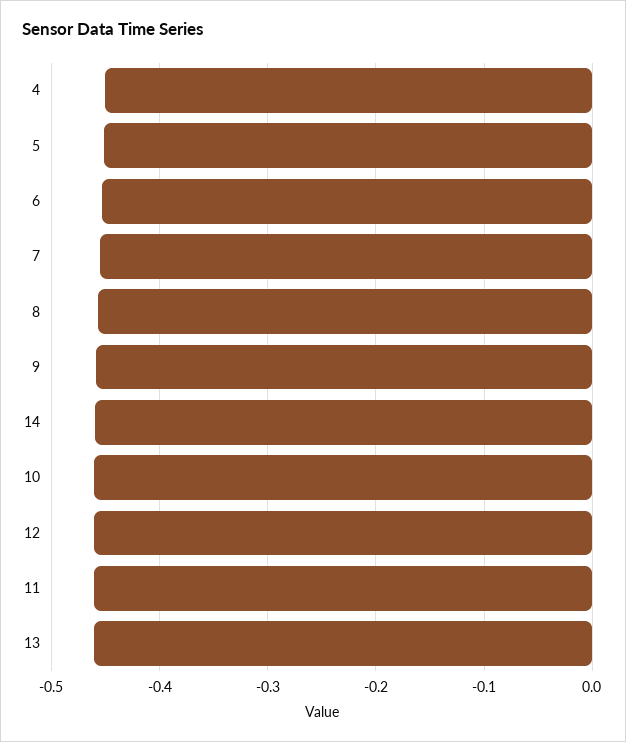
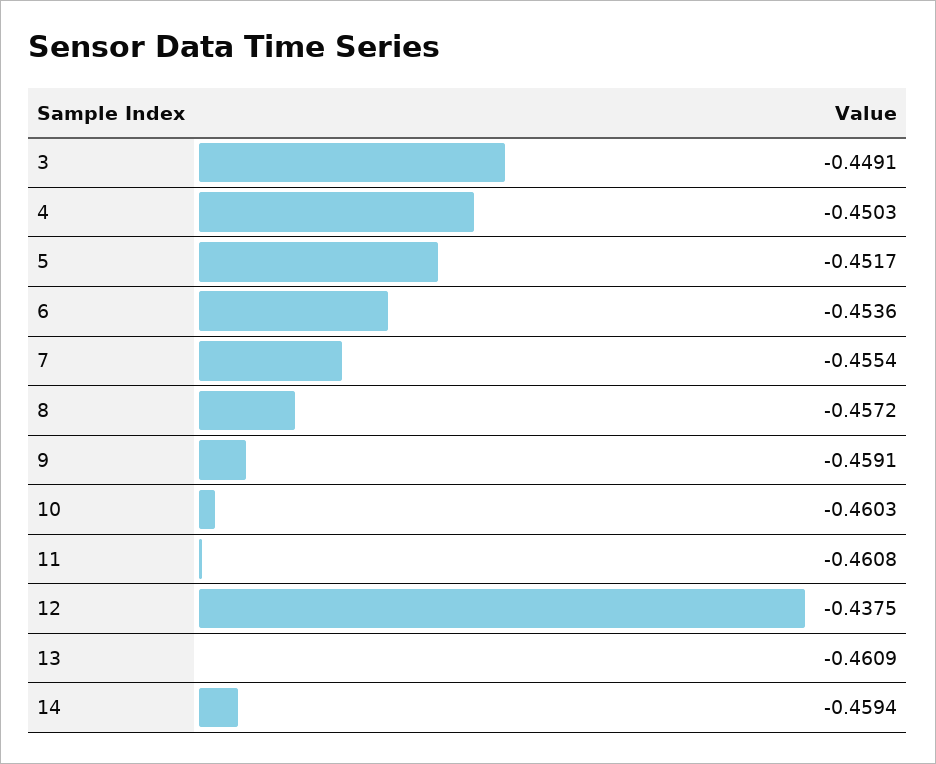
  {
    "4": -0.4503,
    "5": -0.4517,
    "6": -0.4536,
    "7": -0.4554,
    "8": -0.4572,
    "9": -0.4591,
    "14": -0.4594,
    "10": -0.4603,
-   "12": -0.46,
+   "12": -0.4375,
    "11": -0.4608,
-   "13": -0.4609
+   "13": -0.4609,
+   "3": -0.4491
  }

